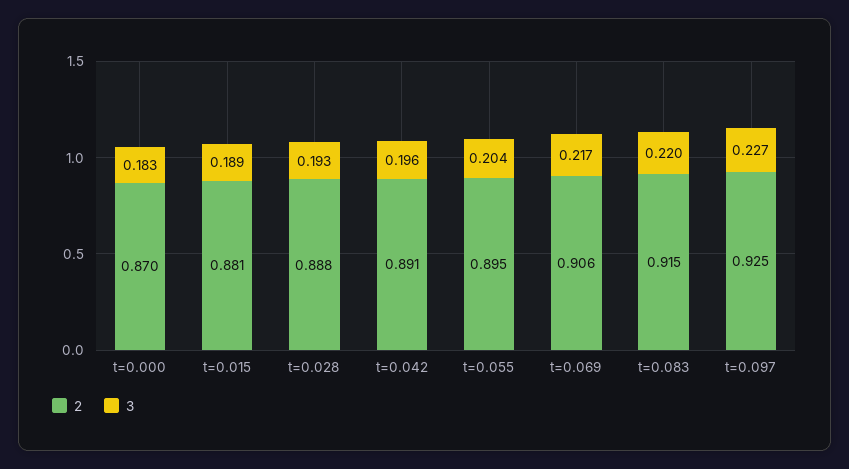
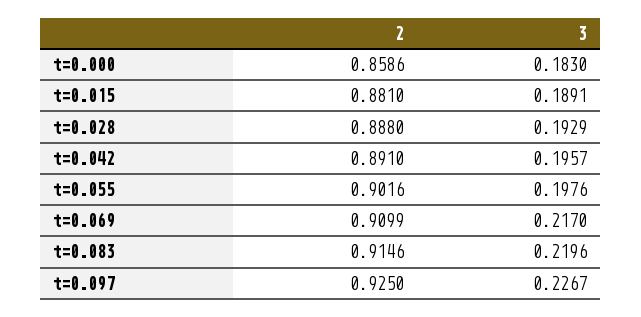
  {
    "2": {
-     "t=0.000": 0.87,
+     "t=0.000": 0.8586,
      "t=0.015": 0.881,
      "t=0.028": 0.888,
      "t=0.042": 0.891,
-     "t=0.055": 0.895,
+     "t=0.055": 0.9016,
-     "t=0.069": 0.906,
+     "t=0.069": 0.9099,
      "t=0.083": 0.9146,
      "t=0.097": 0.925
    },
    "3": {
      "t=0.000": 0.183,
      "t=0.015": 0.1891,
      "t=0.028": 0.1929,
      "t=0.042": 0.1957,
-     "t=0.055": 0.204,
+     "t=0.055": 0.1976,
      "t=0.069": 0.217,
      "t=0.083": 0.2196,
      "t=0.097": 0.2267
    }
  }

